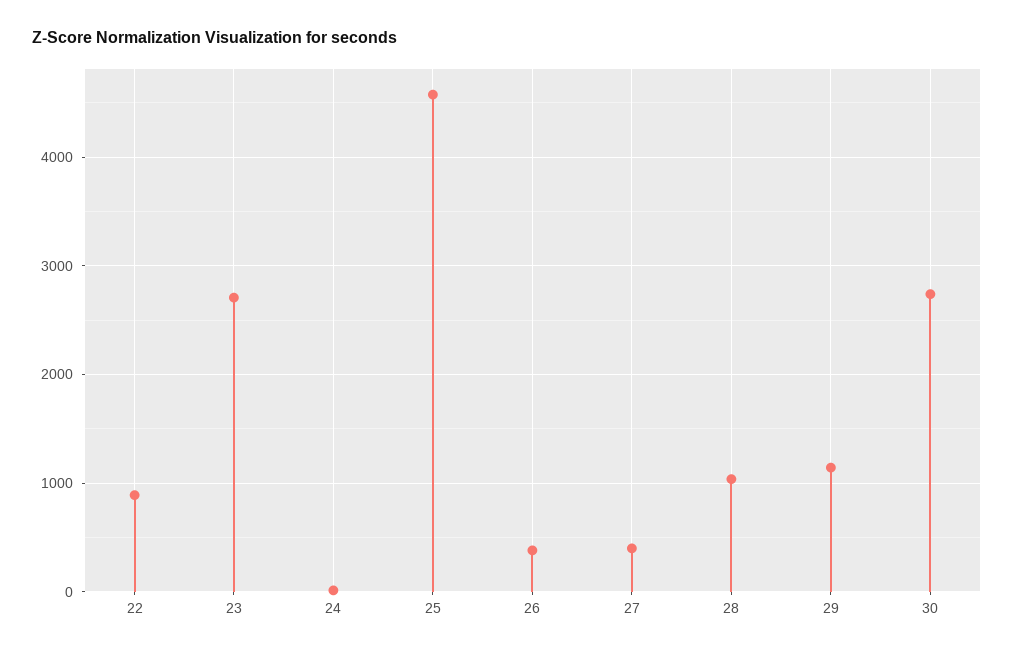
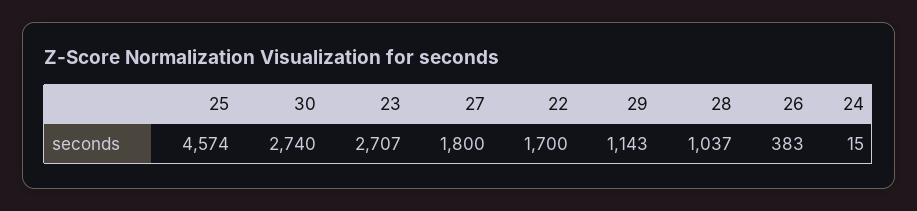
  {
-   "22": 900,
+   "22": 1700,
    "23": 2707,
    "24": 15,
    "25": 4574,
    "26": 383,
-   "27": 400,
+   "27": 1800,
    "28": 1037,
    "29": 1143,
    "30": 2740
  }

